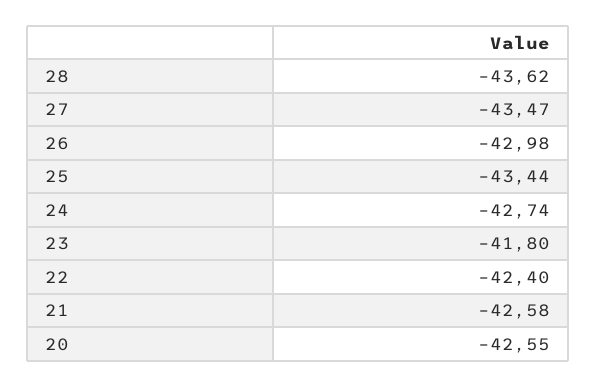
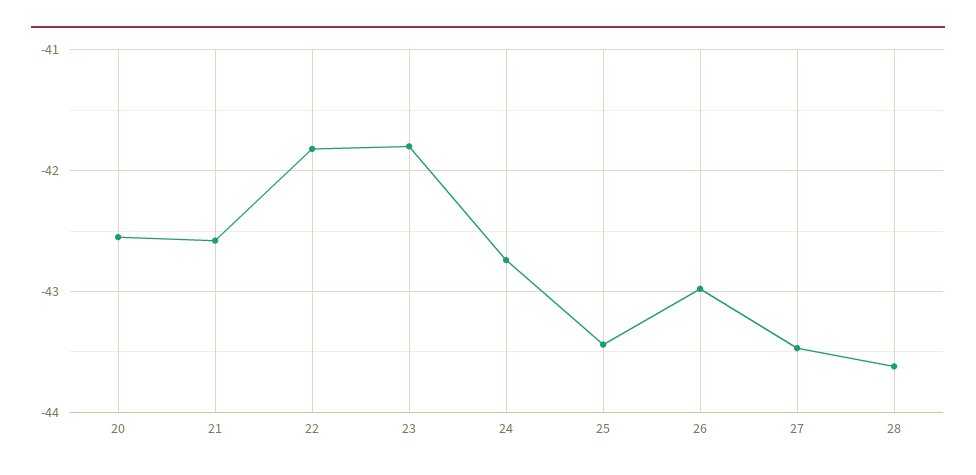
  {
    "28": -43.62,
    "27": -43.47,
    "26": -42.98,
    "25": -43.44,
    "24": -42.74,
    "23": -41.8,
-   "22": -42.4,
+   "22": -41.8,
    "21": -42.58,
    "20": -42.55
  }

